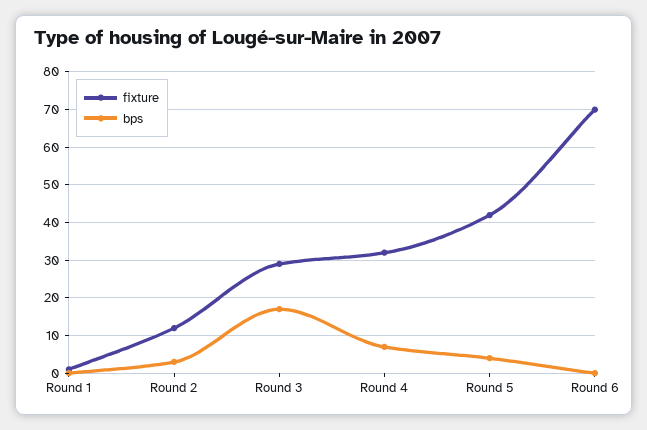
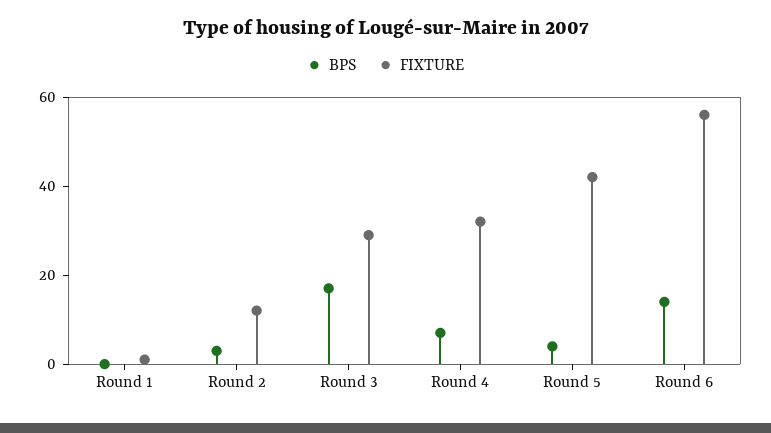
  {
    "fixture": {
      "Round 1": 0,
      "Round 2": 10,
      "Round 3": 30,
      "Round 4": 30,
      "Round 5": 40,
-     "Round 6": 70
+     "Round 6": 55
    },
    "bps": {
      "Round 1": 0,
      "Round 2": 5,
      "Round 3": 15,
      "Round 4": 5,
      "Round 5": 5,
-     "Round 6": 0
+     "Round 6": 15
    }
  }

